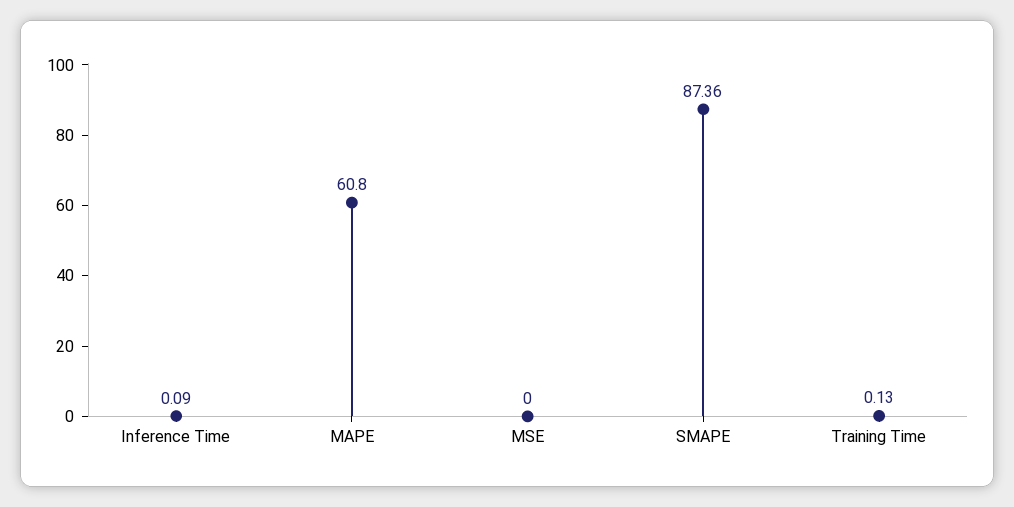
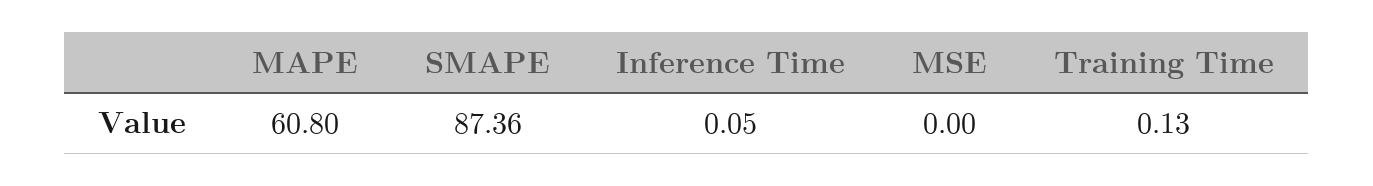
  {
-   "Inference Time": 0.09,
+   "Inference Time": 0.05,
    "MAPE": 60.8,
    "MSE": 0,
    "SMAPE": 87.36,
    "Training Time": 0.13
  }

